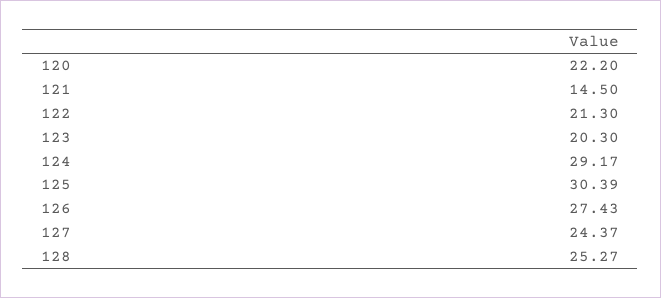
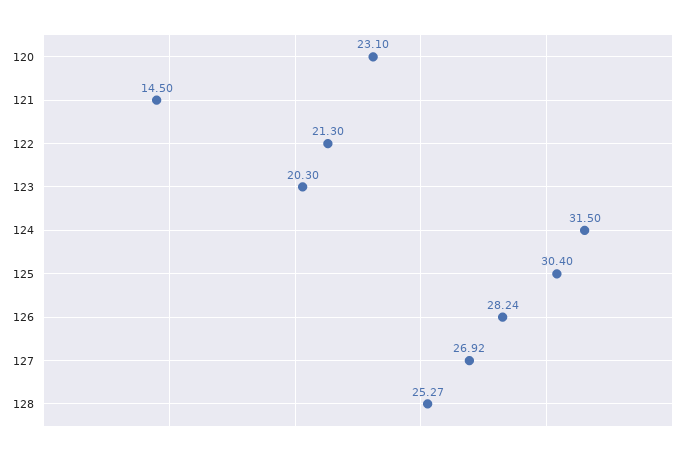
  {
-   "120": 22.2,
+   "120": 23.1,
    "121": 14.5,
    "122": 21.3,
    "123": 20.3,
-   "124": 29.17,
+   "124": 31.5,
-   "125": 30.39,
+   "125": 30.4,
-   "126": 27.43,
+   "126": 28.24,
-   "127": 24.37,
+   "127": 26.92,
    "128": 25.27
  }

